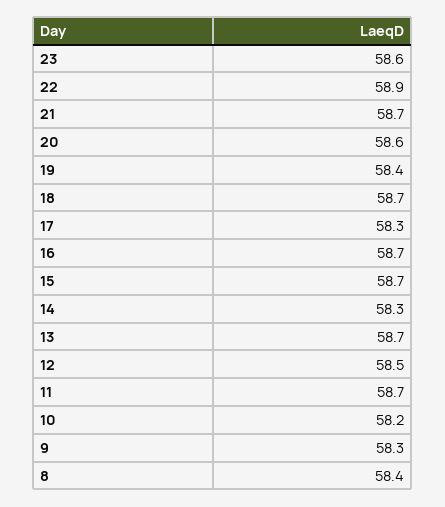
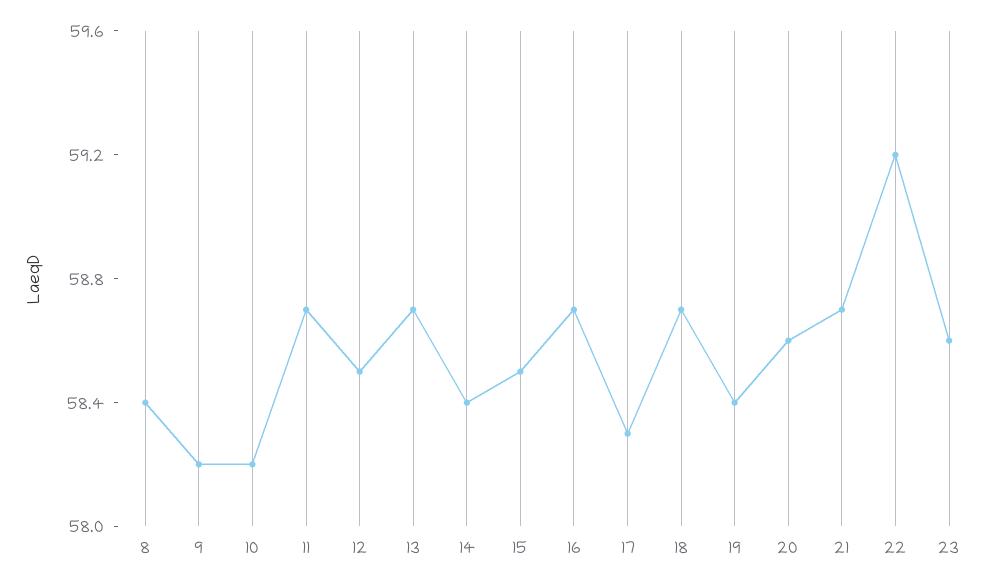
  {
    "23": 58.6,
-   "22": 58.9,
+   "22": 59.2,
    "21": 58.7,
    "20": 58.6,
    "19": 58.4,
    "18": 58.7,
    "17": 58.3,
    "16": 58.7,
-   "15": 58.7,
+   "15": 58.5,
-   "14": 58.3,
+   "14": 58.4,
    "13": 58.7,
    "12": 58.5,
    "11": 58.7,
    "10": 58.2,
-   "9": 58.3,
+   "9": 58.2,
    "8": 58.4
  }

